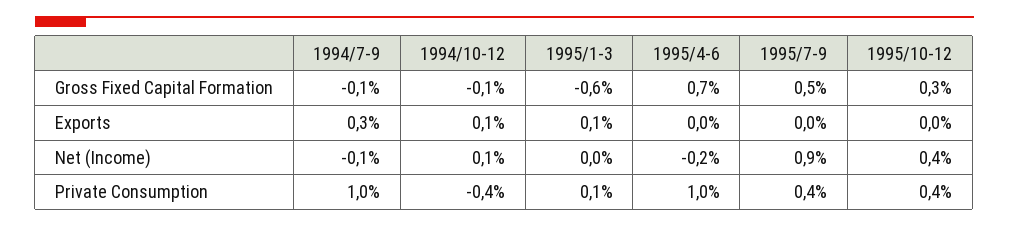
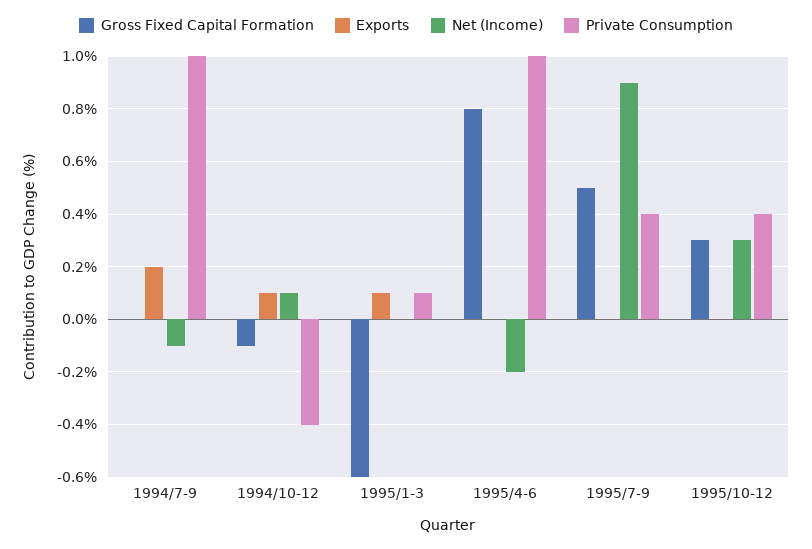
  {
    "Gross Fixed Capital Formation": {
-     "1994/7-9": -0.1,
+     "1994/7-9": 0,
      "1994/10-12": -0.1,
      "1995/1-3": -0.6,
-     "1995/4-6": 0.7,
+     "1995/4-6": 0.8,
      "1995/7-9": 0.5,
      "1995/10-12": 0.3
    },
    "Exports": {
-     "1994/7-9": 0.3,
+     "1994/7-9": 0.2,
      "1994/10-12": 0.1,
      "1995/1-3": 0.1,
      "1995/4-6": 0,
      "1995/7-9": 0,
      "1995/10-12": 0
    },
    "Net (Income)": {
      "1994/7-9": -0.1,
      "1994/10-12": 0.1,
      "1995/1-3": 0,
      "1995/4-6": -0.2,
      "1995/7-9": 0.9,
-     "1995/10-12": 0.4
+     "1995/10-12": 0.3
    },
    "Private Consumption": {
      "1994/7-9": 1,
      "1994/10-12": -0.4,
      "1995/1-3": 0.1,
      "1995/4-6": 1,
      "1995/7-9": 0.4,
      "1995/10-12": 0.4
    }
  }

